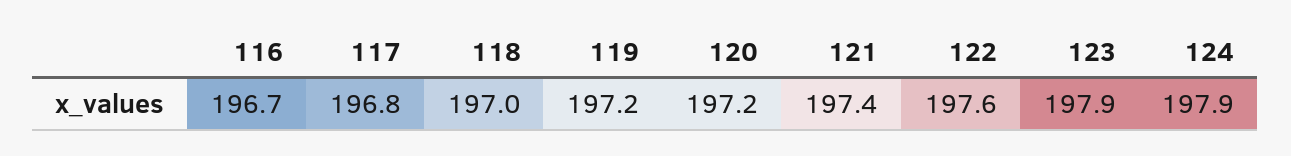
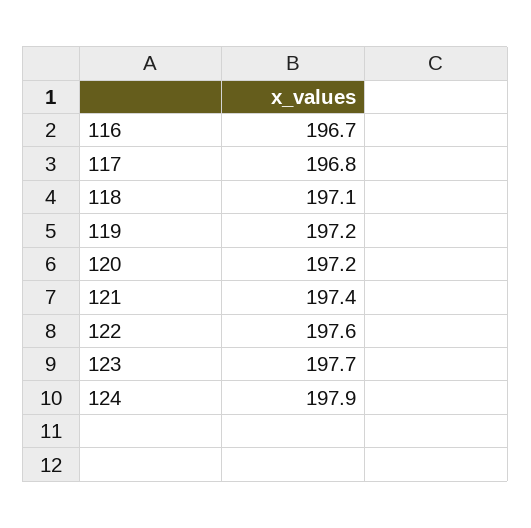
  {
    "116": 196.7,
    "117": 196.8,
-   "118": 197,
+   "118": 197.1,
    "119": 197.2,
    "120": 197.2,
    "121": 197.4,
    "122": 197.6,
-   "123": 197.9,
+   "123": 197.7,
    "124": 197.9
  }

